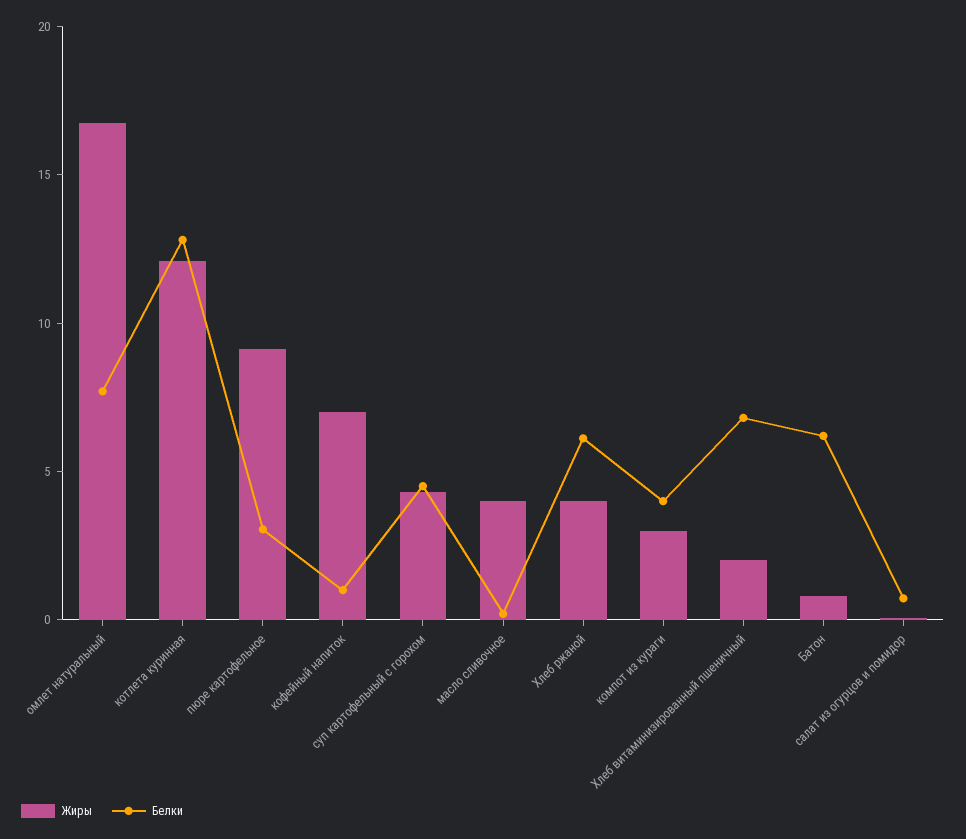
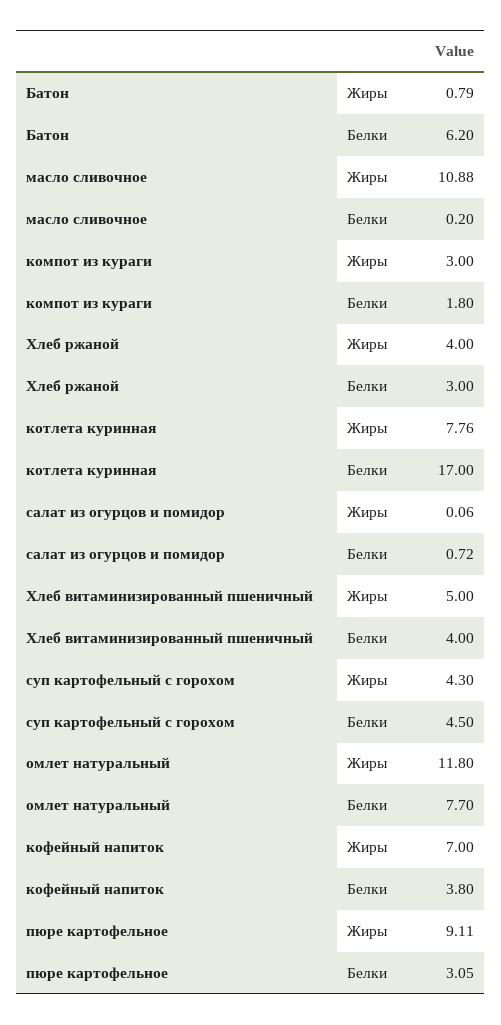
  {
    "Жиры": {
-     "омлет натуральный": 17,
+     "омлет натуральный": 11.8,
-     "котлета куринная": 12,
+     "котлета куринная": 7.76,
      "пюре картофельное": 9.11,
      "кофейный напиток": 7,
      "суп картофельный с горохом": 4.3,
-     "масло сливочное": 4,
+     "масло сливочное": 10.88,
      "Хлеб ржаной": 4,
      "компот из кураги": 3,
-     "Хлеб витаминизированный пшеничный": 2,
+     "Хлеб витаминизированный пшеничный": 5,
      "Батон": 0.79,
      "салат из огурцов и помидор": 0.06
    },
    "Белки": {
      "омлет натуральный": 7.7,
-     "котлета куринная": 13,
+     "котлета куринная": 17,
      "пюре картофельное": 3.05,
-     "кофейный напиток": 1,
+     "кофейный напиток": 3.8,
      "суп картофельный с горохом": 4.5,
      "масло сливочное": 0.2,
-     "Хлеб ржаной": 6,
+     "Хлеб ржаной": 3,
-     "компот из кураги": 4,
+     "компот из кураги": 1.8,
-     "Хлеб витаминизированный пшеничный": 7,
+     "Хлеб витаминизированный пшеничный": 4,
      "Батон": 6.2,
      "салат из огурцов и помидор": 0.72
    }
  }

